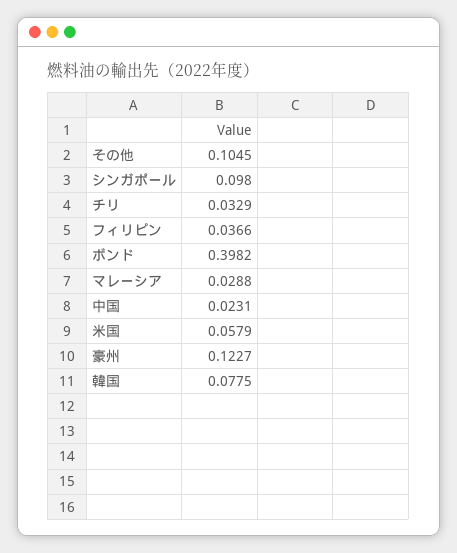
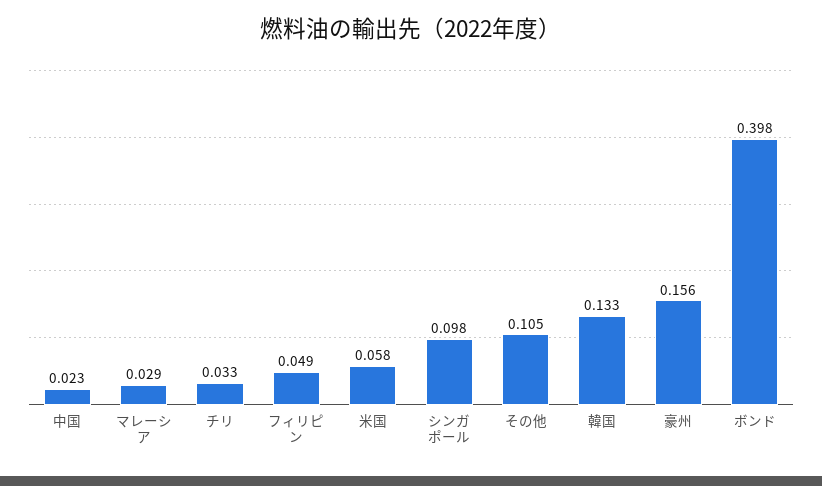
  {
    "その他": 0.1045,
    "シンガポール": 0.098,
    "チリ": 0.0329,
-   "フィリピン": 0.0366,
+   "フィリピン": 0.049,
    "ボンド": 0.3982,
    "マレーシア": 0.0288,
    "中国": 0.0231,
    "米国": 0.0579,
-   "豪州": 0.1227,
+   "豪州": 0.156,
-   "韓国": 0.0775
+   "韓国": 0.133
  }

